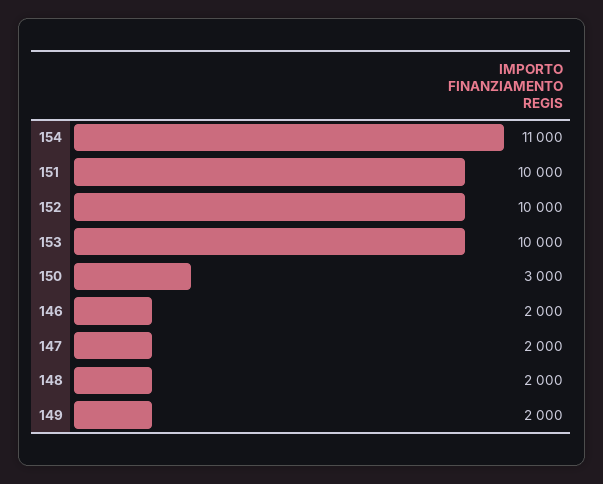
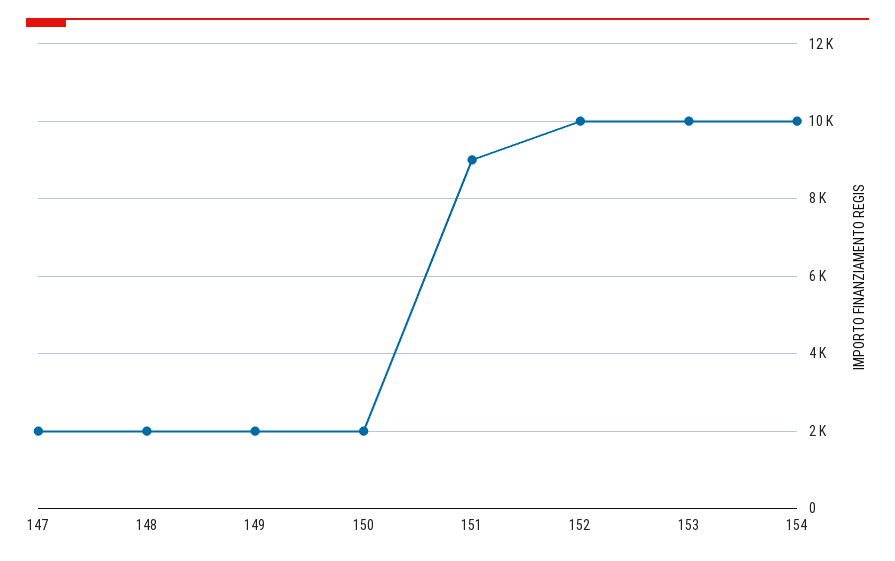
  {
-   "154": 11000,
+   "154": 10000,
-   "151": 10000,
+   "151": 9000,
    "152": 10000,
    "153": 10000,
-   "150": 3000,
+   "150": 2000,
-   "146": 2000,
    "147": 2000,
    "148": 2000,
    "149": 2000
  }

